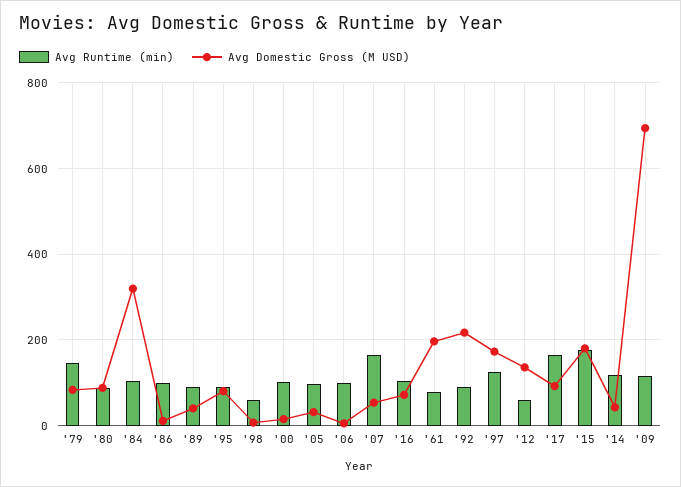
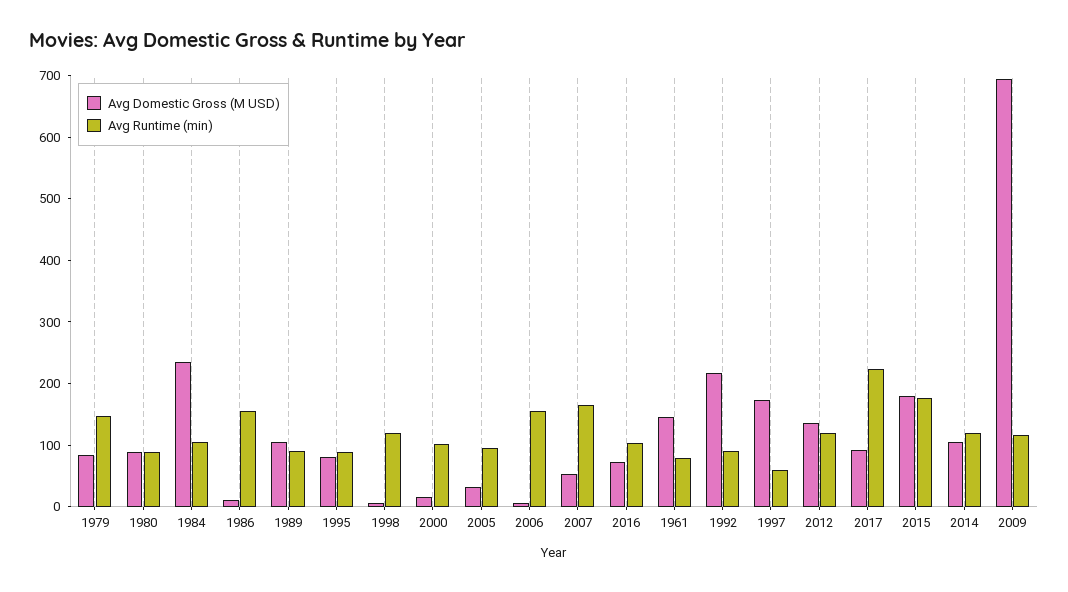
  {
    "Avg Runtime (min)": {
      "'79": 140,
      "'80": 80,
      "'84": 100,
-     "'86": 100,
+     "'86": 160,
      "'89": 100,
      "'95": 80,
-     "'98": 60,
+     "'98": 120,
      "'00": 100,
      "'05": 100,
-     "'06": 100,
+     "'06": 160,
      "'07": 160,
      "'16": 100,
      "'61": 80,
      "'92": 100,
-     "'97": 120,
+     "'97": 60,
-     "'12": 60,
+     "'12": 120,
-     "'17": 160,
+     "'17": 220,
      "'15": 180,
      "'14": 120,
      "'09": 120
    },
    "Avg Domestic Gross (M USD)": {
      "'79": 80,
      "'80": 80,
-     "'84": 320,
+     "'84": 240,
      "'86": 20,
-     "'89": 40,
+     "'89": 100,
      "'95": 80,
      "'98": 0,
      "'00": 20,
      "'05": 40,
      "'06": 0,
      "'07": 60,
      "'16": 80,
-     "'61": 200,
+     "'61": 140,
      "'92": 220,
      "'97": 180,
      "'12": 140,
      "'17": 100,
      "'15": 180,
-     "'14": 40,
+     "'14": 100,
      "'09": 700
    }
  }

